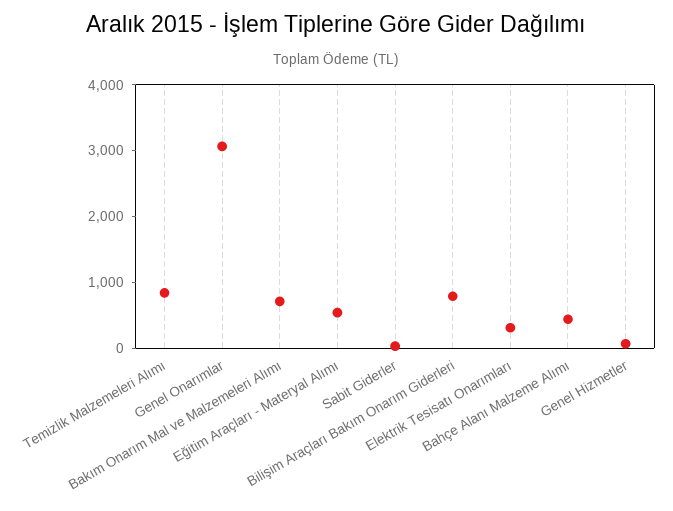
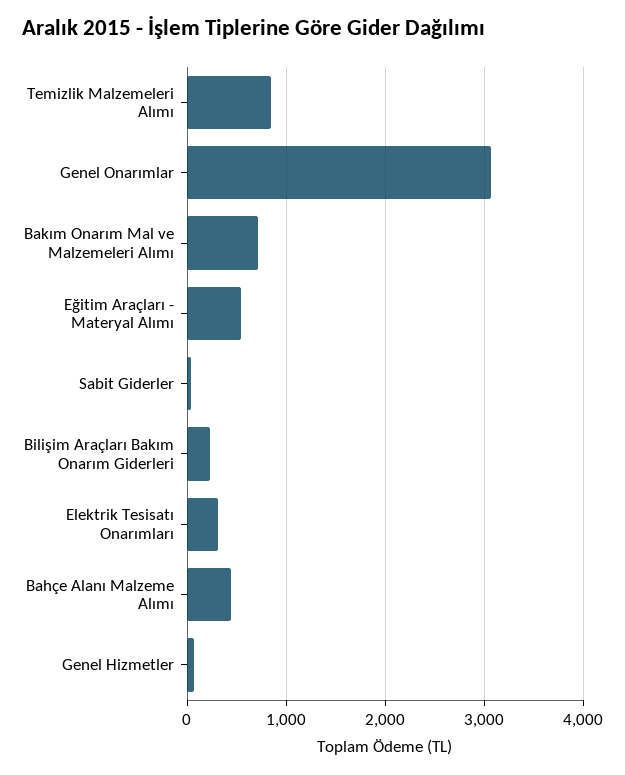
  {
    "Temizlik Malzemeleri Alımı": 800,
    "Genel Onarımlar": 3100,
    "Bakım Onarım Mal ve Malzemeleri Alımı": 700,
    "Eğitim Araçları - Materyal Alımı": 500,
    "Sabit Giderler": 0,
-   "Bilişim Araçları Bakım Onarım Giderleri": 800,
+   "Bilişim Araçları Bakım Onarım Giderleri": 200,
    "Elektrik Tesisatı Onarımları": 300,
    "Bahçe Alanı Malzeme Alımı": 400,
    "Genel Hizmetler": 100
  }

